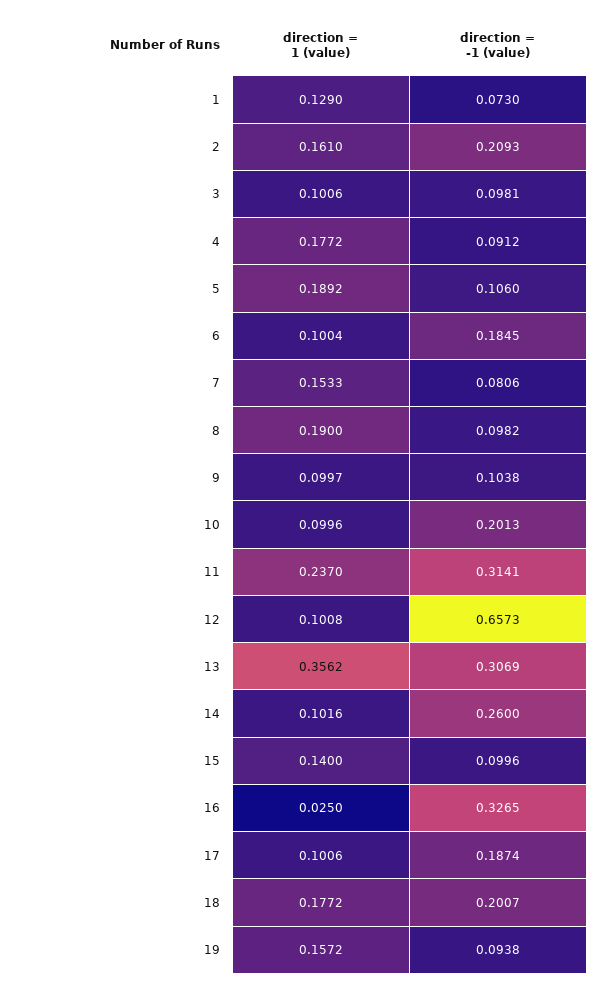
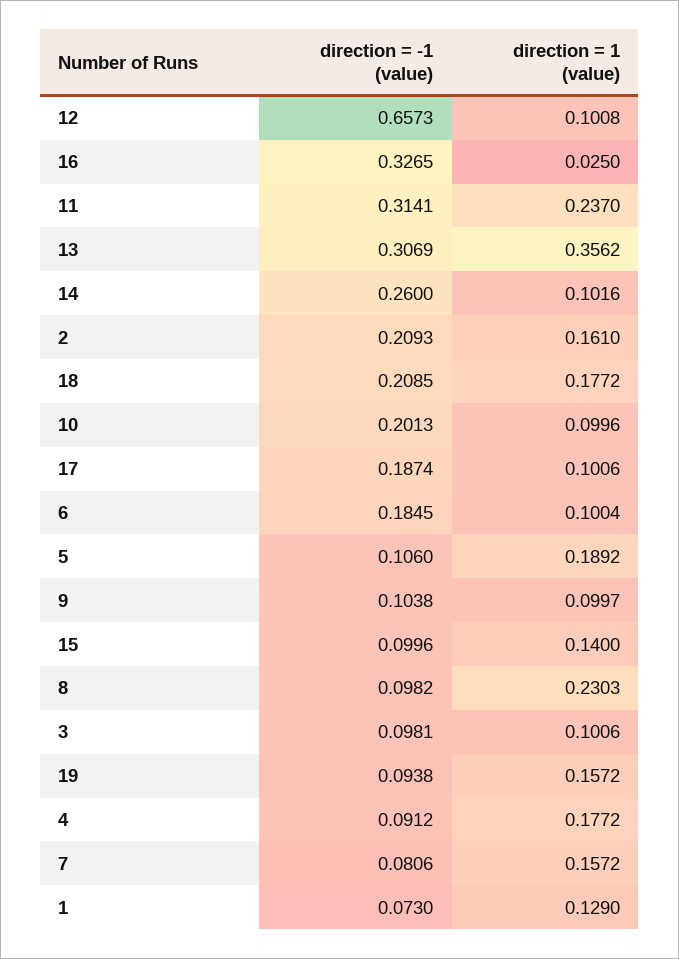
  {
    "direction = 1 (value)": {
      "1": 0.129,
      "2": 0.161,
      "3": 0.1006,
      "4": 0.1772,
      "5": 0.1892,
      "6": 0.1004,
-     "7": 0.1533,
+     "7": 0.1572,
-     "8": 0.19,
+     "8": 0.2303,
      "9": 0.0997,
      "10": 0.0996,
      "11": 0.237,
      "12": 0.1008,
      "13": 0.3562,
      "14": 0.1016,
      "15": 0.14,
      "16": 0.025,
      "17": 0.1006,
      "18": 0.1772,
      "19": 0.1572
    },
    "direction = -1 (value)": {
      "1": 0.073,
      "2": 0.2093,
      "3": 0.0981,
      "4": 0.0912,
      "5": 0.106,
      "6": 0.1845,
      "7": 0.0806,
      "8": 0.0982,
      "9": 0.1038,
      "10": 0.2013,
      "11": 0.3141,
      "12": 0.6573,
      "13": 0.3069,
      "14": 0.26,
      "15": 0.0996,
      "16": 0.3265,
      "17": 0.1874,
-     "18": 0.2007,
+     "18": 0.2085,
      "19": 0.0938
    }
  }

